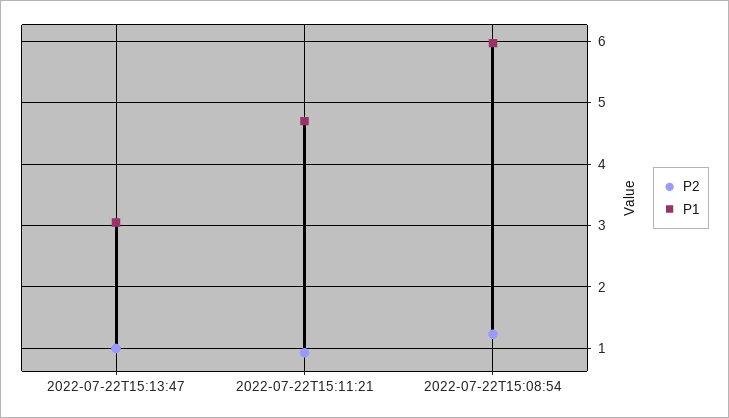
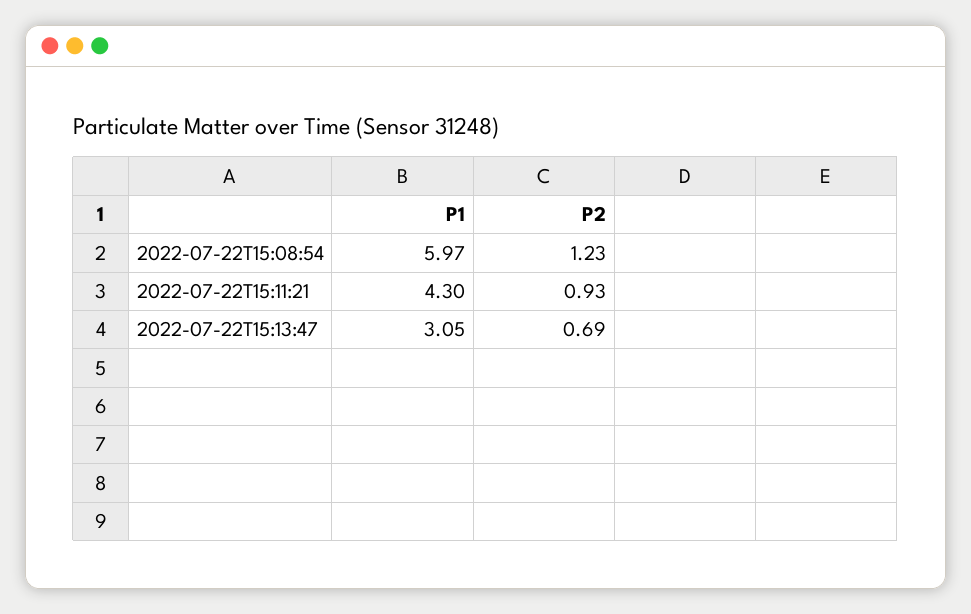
  {
    "P2": {
-     "2022-07-22T15:13:47": 1,
+     "2022-07-22T15:13:47": 0.69,
      "2022-07-22T15:11:21": 0.93,
      "2022-07-22T15:08:54": 1.23
    },
    "P1": {
      "2022-07-22T15:13:47": 3.05,
-     "2022-07-22T15:11:21": 4.7,
+     "2022-07-22T15:11:21": 4.3,
      "2022-07-22T15:08:54": 5.97
    }
  }

